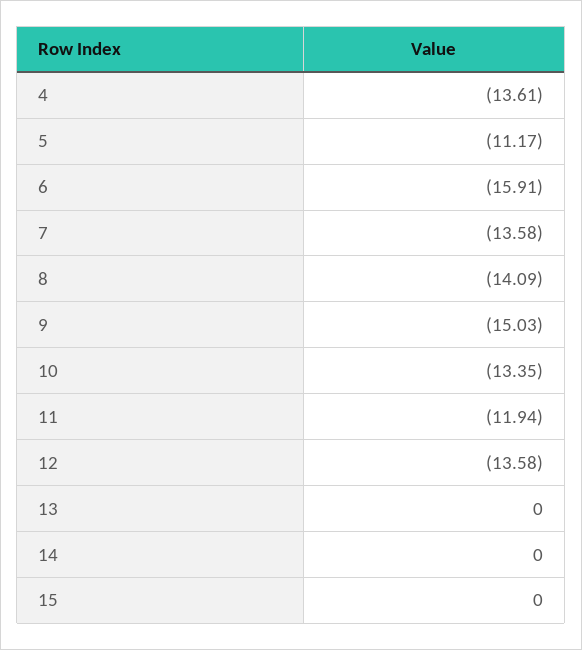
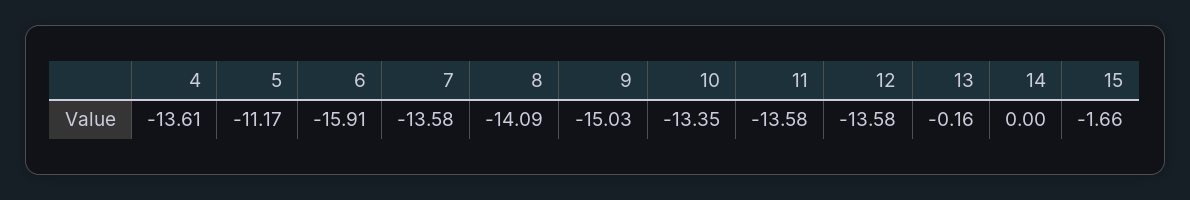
  {
    "4": -13.61,
    "5": -11.17,
    "6": -15.91,
    "7": -13.58,
    "8": -14.09,
    "9": -15.03,
    "10": -13.35,
-   "11": -11.94,
+   "11": -13.58,
    "12": -13.58,
-   "13": 0,
+   "13": -0.16,
    "14": 0,
-   "15": 0
+   "15": -1.66
  }

